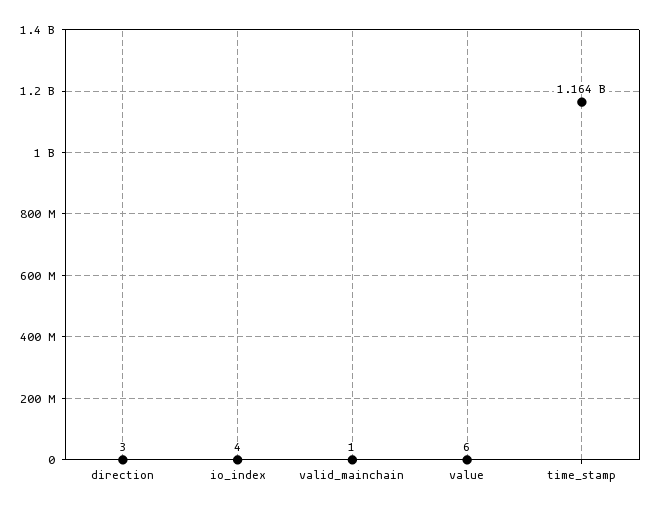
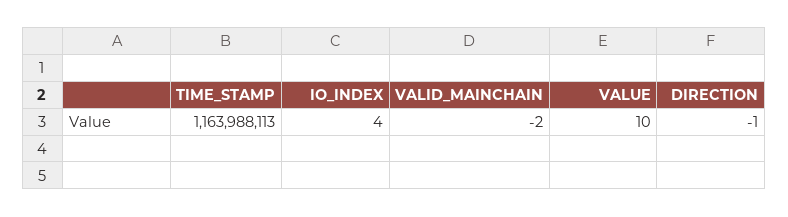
  {
-   "direction": 3,
+   "direction": -1,
    "io_index": 4,
-   "valid_mainchain": 1,
+   "valid_mainchain": -2,
-   "value": 6,
+   "value": 10,
    "time_stamp": 1163988113
  }

